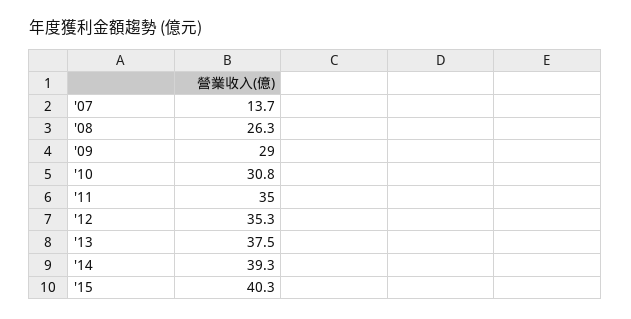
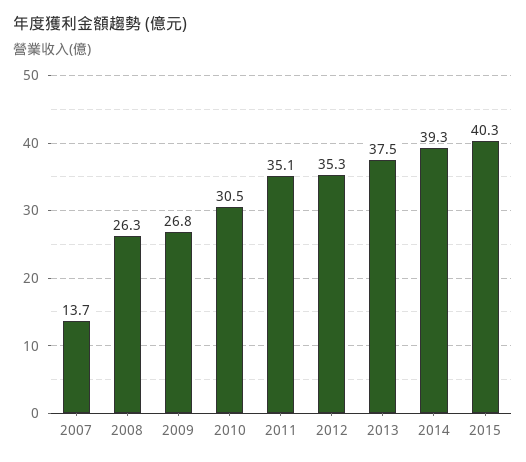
  {
    "'07": 13.7,
    "'08": 26.3,
-   "'09": 29,
+   "'09": 26.8,
-   "'10": 30.8,
+   "'10": 30.5,
-   "'11": 35,
+   "'11": 35.1,
    "'12": 35.3,
    "'13": 37.5,
    "'14": 39.3,
    "'15": 40.3
  }

